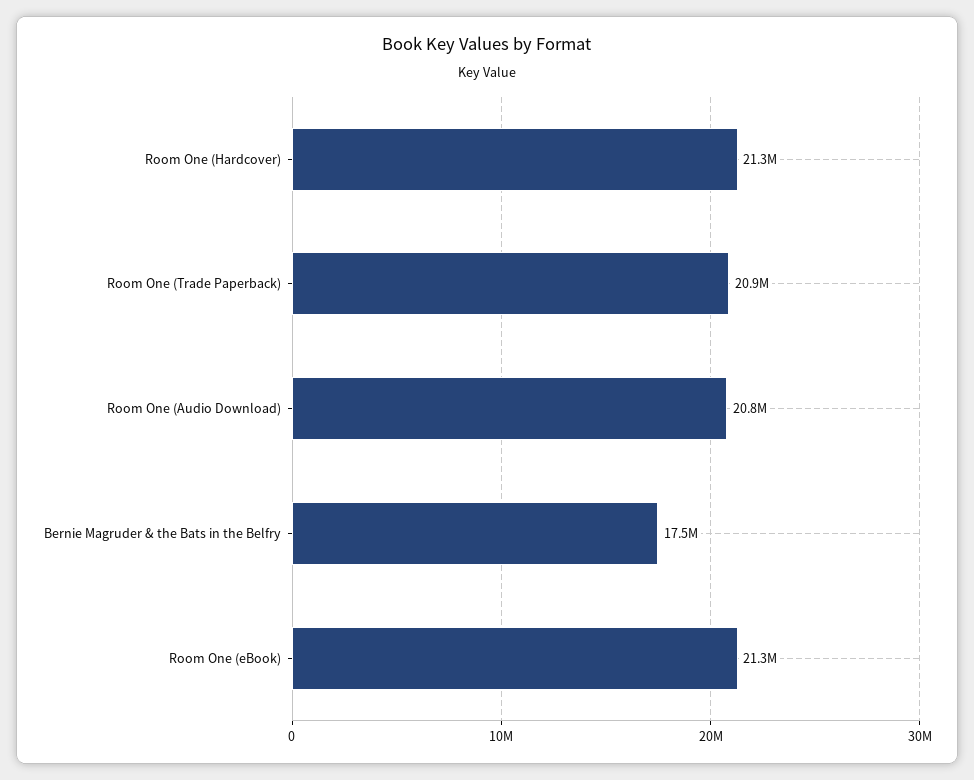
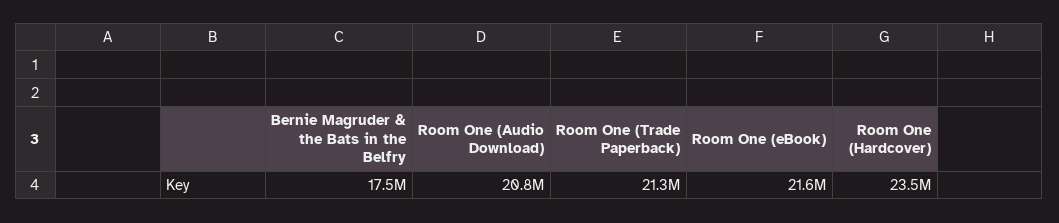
  {
-   "Room One (Hardcover)": 21300000,
+   "Room One (Hardcover)": 23500000,
-   "Room One (Trade Paperback)": 20900000,
+   "Room One (Trade Paperback)": 21300000,
    "Room One (Audio Download)": 20800000,
    "Bernie Magruder & the Bats in the Belfry": 17500000,
-   "Room One (eBook)": 21300000
+   "Room One (eBook)": 21600000
  }

